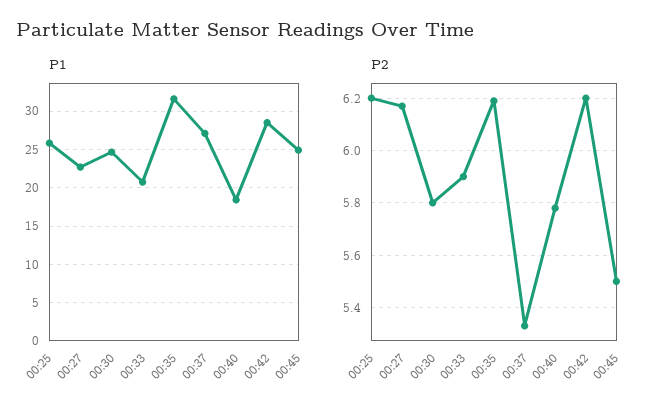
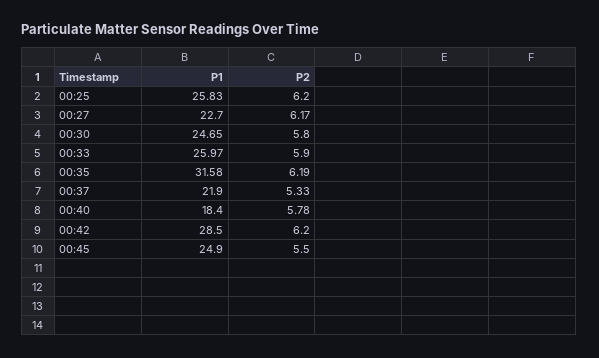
  {
    "P1": {
      "00:25": 25.83,
      "00:27": 22.7,
      "00:30": 24.65,
-     "00:33": 21,
+     "00:33": 25.97,
      "00:35": 31.58,
-     "00:37": 27,
+     "00:37": 21.9,
      "00:40": 18.4,
      "00:42": 28.5,
      "00:45": 24.9
    },
    "P2": {
      "00:25": 6.2,
      "00:27": 6.17,
      "00:30": 5.8,
      "00:33": 5.9,
      "00:35": 6.19,
      "00:37": 5.33,
      "00:40": 5.78,
      "00:42": 6.2,
      "00:45": 5.5
    }
  }

